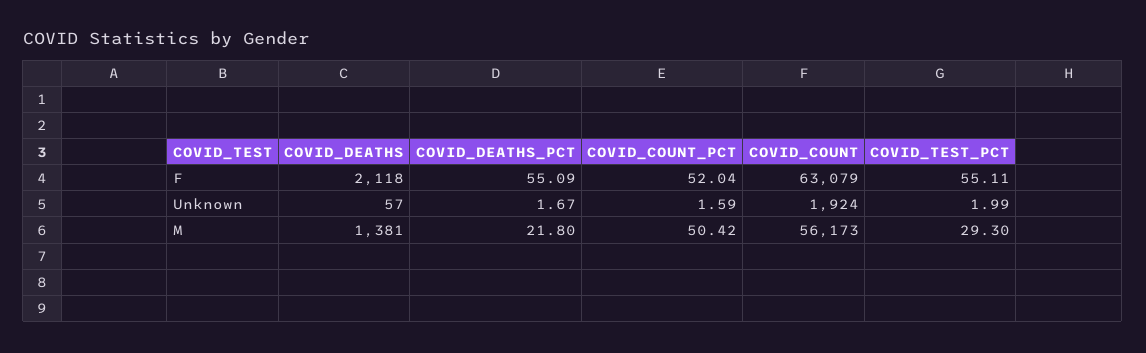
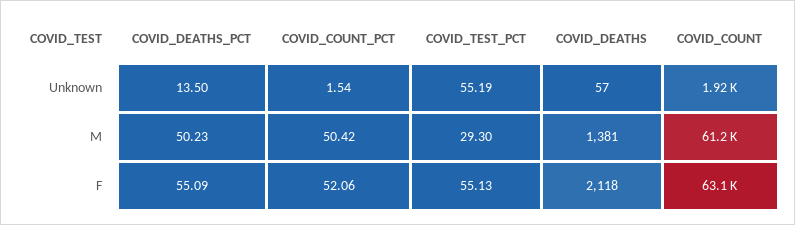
  {
    "COVID_DEATHS": {
      "F": 2118,
      "Unknown": 57,
      "M": 1381
    },
    "COVID_DEATHS_PCT": {
      "F": 55.09,
-     "Unknown": 1.67,
+     "Unknown": 13.5,
-     "M": 21.8
+     "M": 50.23
    },
    "COVID_COUNT_PCT": {
-     "F": 52.04,
+     "F": 52.06,
-     "Unknown": 1.59,
+     "Unknown": 1.54,
      "M": 50.42
    },
    "COVID_COUNT": {
      "F": 63079,
      "Unknown": 1924,
-     "M": 56173
+     "M": 61200
    },
    "COVID_TEST_PCT": {
-     "F": 55.11,
+     "F": 55.13,
-     "Unknown": 1.99,
+     "Unknown": 55.19,
      "M": 29.3
    }
  }

